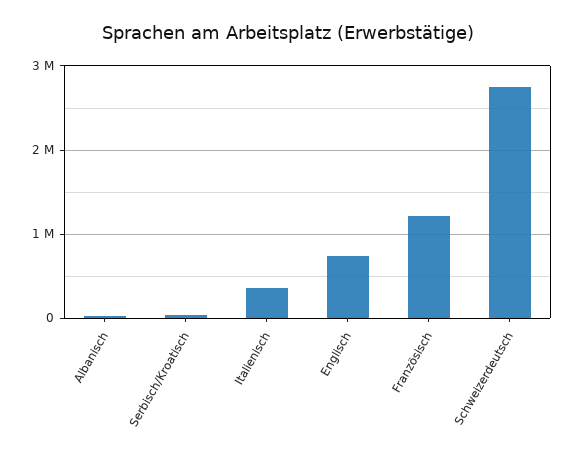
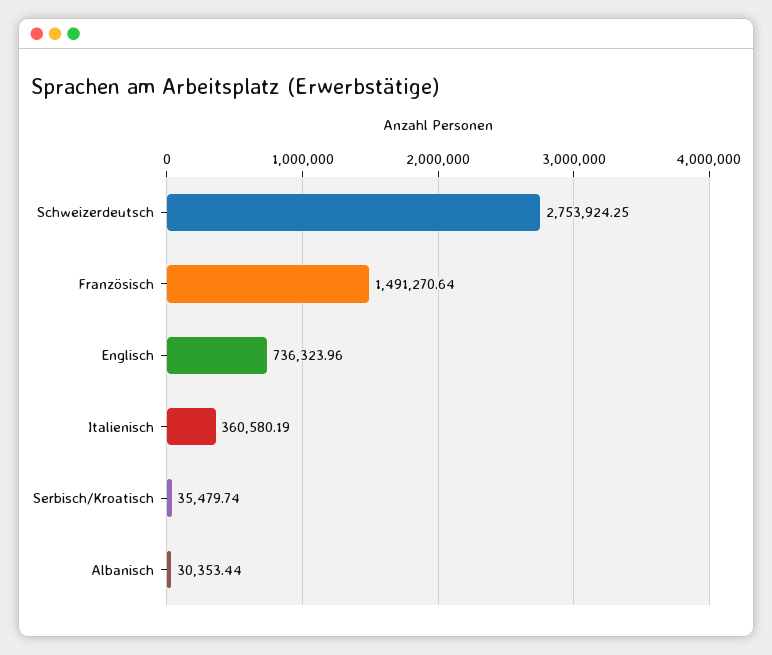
  {
    "Albanisch": 30353.44,
    "Serbisch/Kroatisch": 35479.74,
    "Italienisch": 360580.19,
    "Englisch": 736323.96,
-   "Französisch": 1200000,
+   "Französisch": 1491270.64,
    "Schweizerdeutsch": 2753924.25
  }

